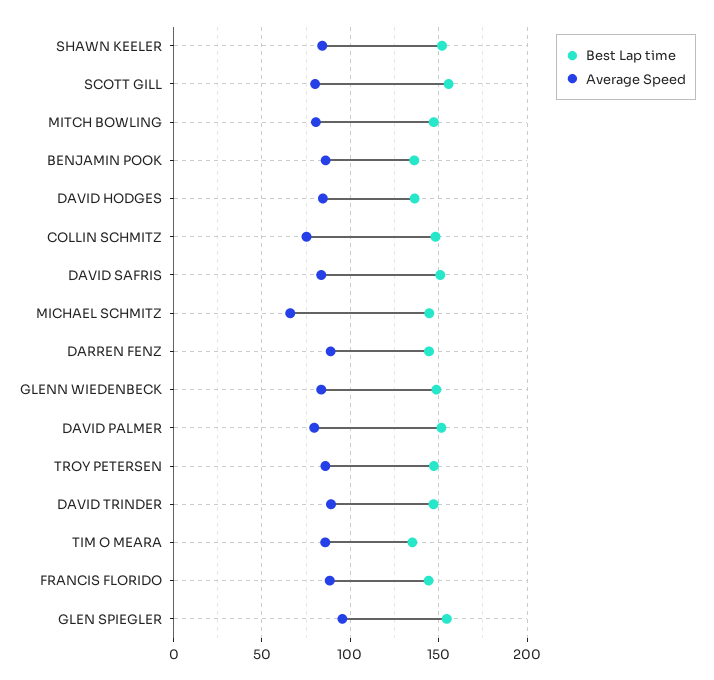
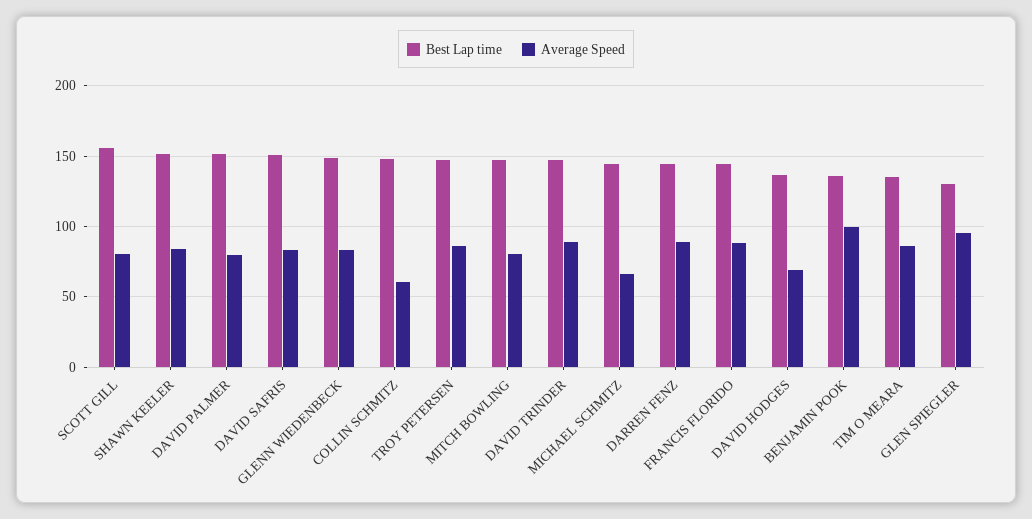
  {
    "Best Lap time": {
      "SHAWN KEELER": 150,
      "SCOTT GILL": 155,
      "MITCH BOWLING": 145,
      "BENJAMIN POOK": 135,
      "DAVID HODGES": 135,
      "COLLIN SCHMITZ": 150,
      "DAVID SAFRIS": 150,
      "MICHAEL SCHMITZ": 145,
      "DARREN FENZ": 145,
      "GLENN WIEDENBECK": 150,
      "DAVID PALMER": 150,
      "TROY PETERSEN": 145,
      "DAVID TRINDER": 145,
      "TIM O MEARA": 135,
      "FRANCIS FLORIDO": 145,
-     "GLEN SPIEGLER": 155
+     "GLEN SPIEGLER": 130
    },
    "Average Speed": {
      "SHAWN KEELER": 85,
      "SCOTT GILL": 80,
      "MITCH BOWLING": 80,
-     "BENJAMIN POOK": 85,
+     "BENJAMIN POOK": 100,
-     "DAVID HODGES": 85,
+     "DAVID HODGES": 70,
-     "COLLIN SCHMITZ": 75,
+     "COLLIN SCHMITZ": 60,
      "DAVID SAFRIS": 85,
      "MICHAEL SCHMITZ": 65,
      "DARREN FENZ": 90,
      "GLENN WIEDENBECK": 85,
      "DAVID PALMER": 80,
      "TROY PETERSEN": 85,
      "DAVID TRINDER": 90,
      "TIM O MEARA": 85,
      "FRANCIS FLORIDO": 90,
      "GLEN SPIEGLER": 95
    }
  }

